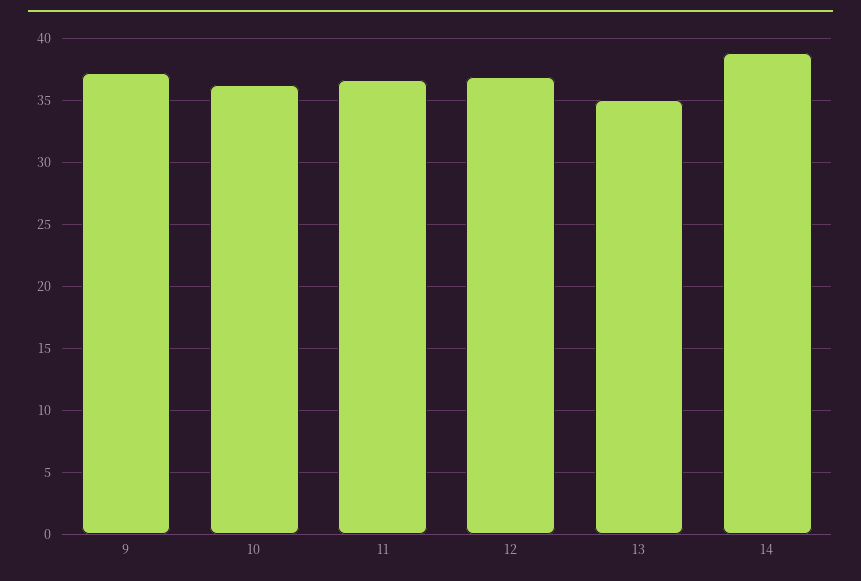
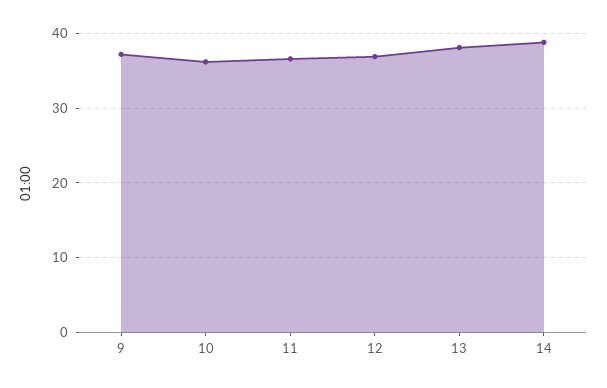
  {
    "9": 37,
    "10": 36,
    "11": 36.5,
    "12": 37,
-   "13": 35,
+   "13": 38,
    "14": 39
  }

